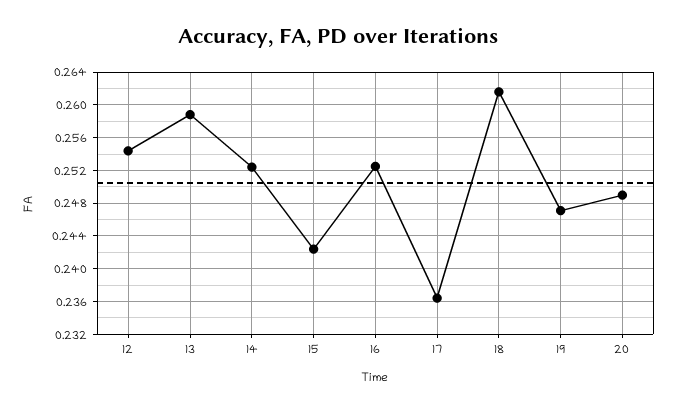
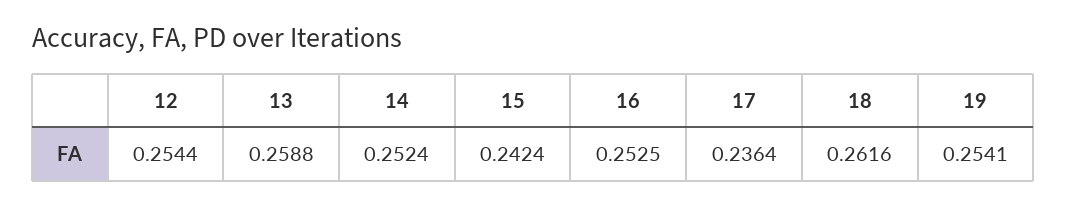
  {
    "12": 0.2544,
    "13": 0.2588,
    "14": 0.2524,
    "15": 0.2424,
    "16": 0.2525,
    "17": 0.2364,
    "18": 0.2616,
-   "19": 0.247,
+   "19": 0.2541
-   "20": 0.249
  }

